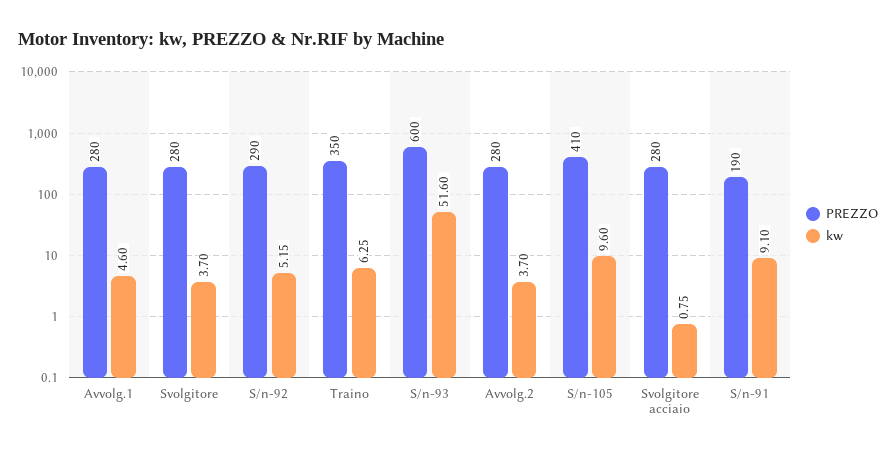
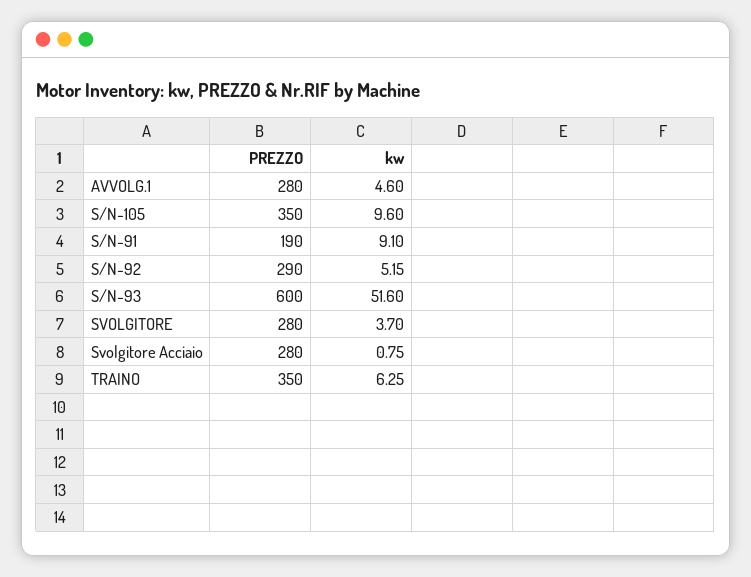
  {
    "PREZZO": {
      "Avvolg.1": 280,
      "Svolgitore": 280,
      "S/n-92": 290,
      "Traino": 350,
      "S/n-93": 600,
-     "Avvolg.2": 280,
-     "S/n-105": 410,
+     "S/n-105": 350,
      "Svolgitore acciaio": 280,
      "S/n-91": 190
    },
    "kw": {
      "Avvolg.1": 4.6,
      "Svolgitore": 3.7,
      "S/n-92": 5.15,
      "Traino": 6.25,
      "S/n-93": 51.6,
-     "Avvolg.2": 3.7,
      "S/n-105": 9.6,
      "Svolgitore acciaio": 0.75,
      "S/n-91": 9.1
    }
  }

